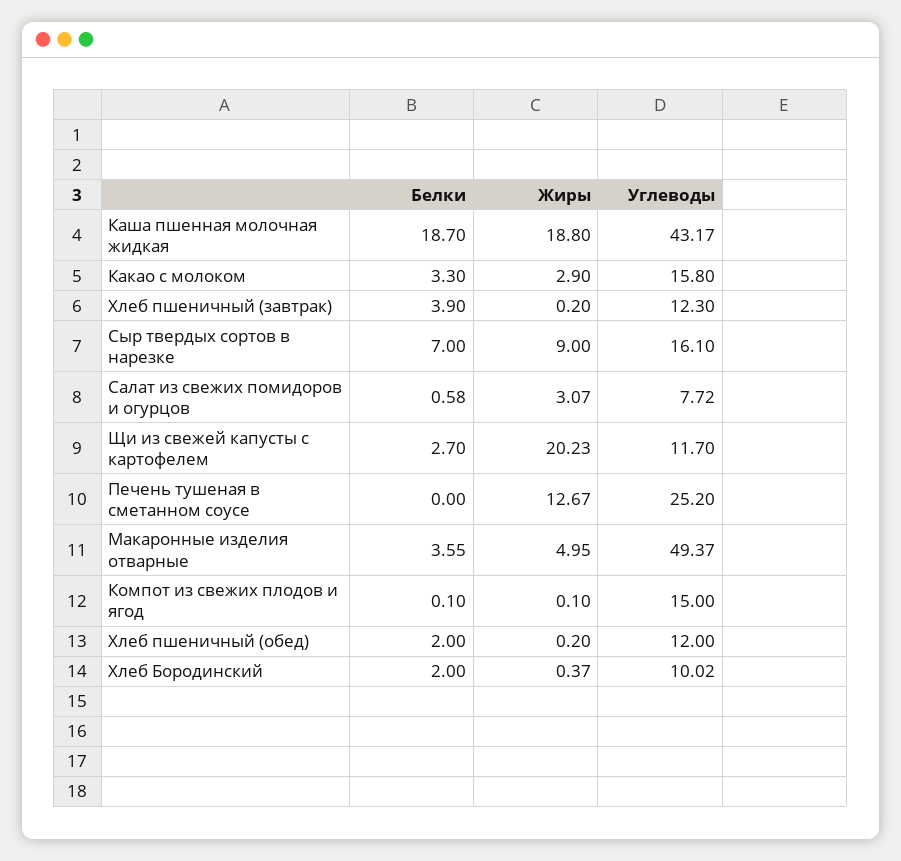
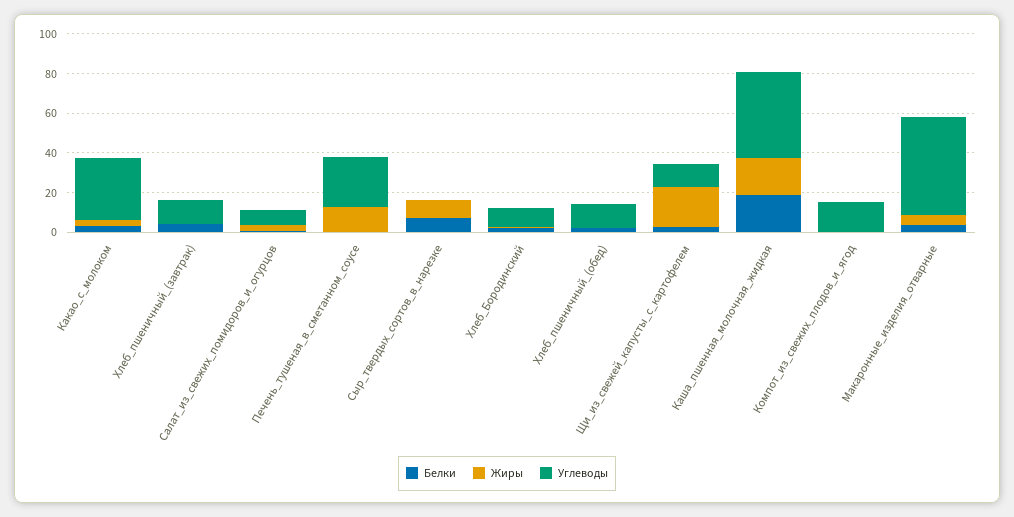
  {
    "Белки": {
      "Каша пшенная молочная жидкая": 18.7,
      "Какао с молоком": 3.3,
      "Хлеб пшеничный (завтрак)": 3.9,
      "Сыр твердых сортов в нарезке": 7,
      "Салат из свежих помидоров и огурцов": 0.58,
      "Щи из свежей капусты с картофелем": 2.7,
      "Печень тушеная в сметанном соусе": 0,
      "Макаронные изделия отварные": 3.55,
      "Компот из свежих плодов и ягод": 0.1,
      "Хлеб пшеничный (обед)": 2,
      "Хлеб Бородинский": 2
    },
    "Жиры": {
      "Каша пшенная молочная жидкая": 18.8,
      "Какао с молоком": 2.9,
      "Хлеб пшеничный (завтрак)": 0.2,
      "Сыр твердых сортов в нарезке": 9,
      "Салат из свежих помидоров и огурцов": 3.07,
      "Щи из свежей капусты с картофелем": 20.23,
      "Печень тушеная в сметанном соусе": 12.67,
      "Макаронные изделия отварные": 4.95,
      "Компот из свежих плодов и ягод": 0.1,
      "Хлеб пшеничный (обед)": 0.2,
      "Хлеб Бородинский": 0.37
    },
    "Углеводы": {
      "Каша пшенная молочная жидкая": 43.17,
-     "Какао с молоком": 15.8,
+     "Какао с молоком": 30,
      "Хлеб пшеничный (завтрак)": 12.3,
-     "Сыр твердых сортов в нарезке": 16.1,
+     "Сыр твердых сортов в нарезке": 0,
      "Салат из свежих помидоров и огурцов": 7.72,
      "Щи из свежей капусты с картофелем": 11.7,
      "Печень тушеная в сметанном соусе": 25.2,
      "Макаронные изделия отварные": 49.37,
      "Компот из свежих плодов и ягод": 15,
      "Хлеб пшеничный (обед)": 12,
      "Хлеб Бородинский": 10.02
    }
  }

